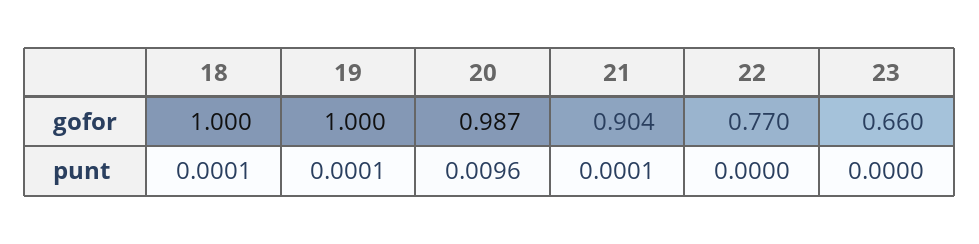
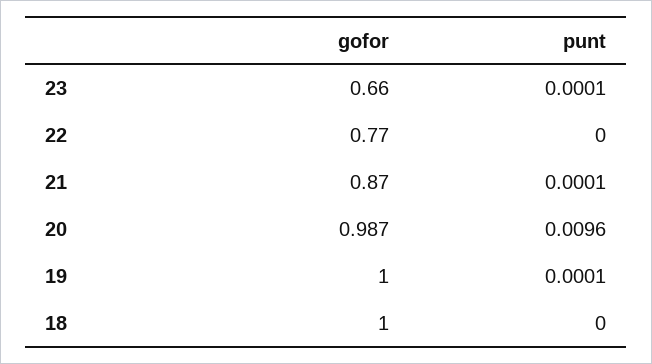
  {
    "18": {
      "gofor": 1,
-     "punt": 0.0001
+     "punt": 0
    },
    "19": {
      "gofor": 1,
      "punt": 0.0001
    },
    "20": {
      "gofor": 0.987,
      "punt": 0.0096
    },
    "21": {
-     "gofor": 0.904,
+     "gofor": 0.87,
      "punt": 0.0001
    },
    "22": {
      "gofor": 0.77,
      "punt": 0
    },
    "23": {
      "gofor": 0.66,
-     "punt": 0
+     "punt": 0.0001
    }
  }

